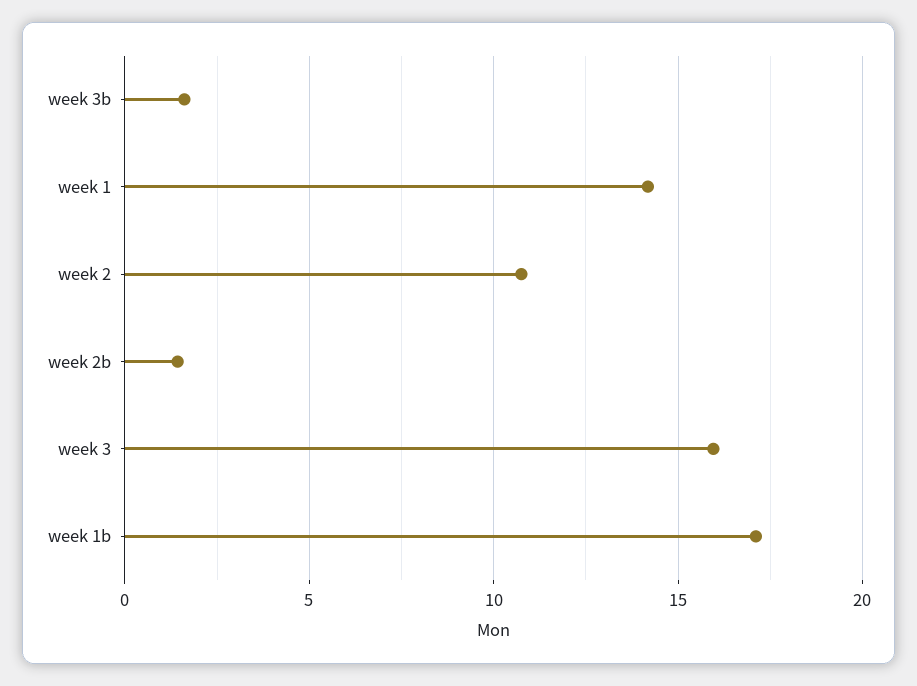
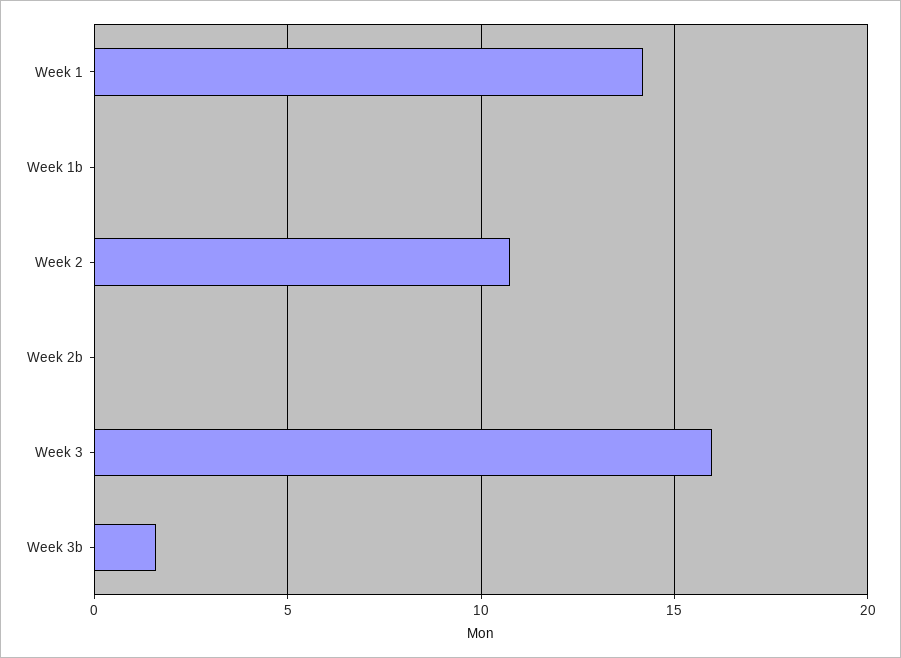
  {
    "week 3b": 1.5,
    "week 1": 14,
    "week 2": 11,
-   "week 2b": 1.5,
+   "week 2b": 0,
    "week 3": 16,
-   "week 1b": 17
+   "week 1b": 0
  }

